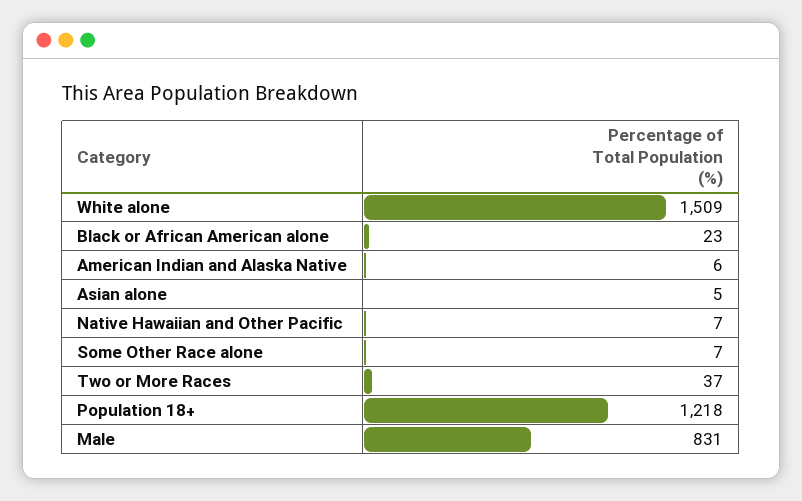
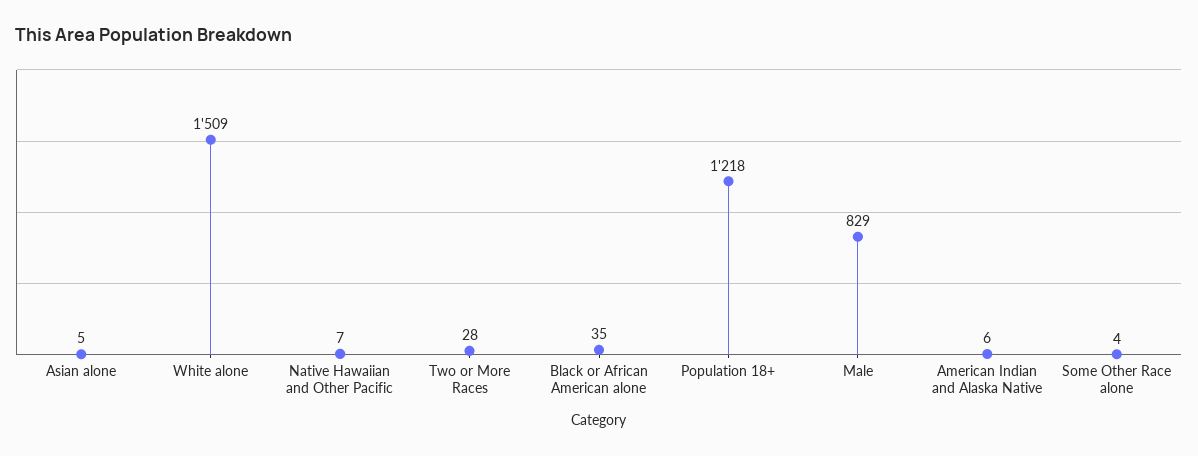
  {
    "White alone": 1509,
-   "Black or African American alone": 23,
+   "Black or African American alone": 35,
    "American Indian and Alaska Native": 6,
    "Asian alone": 5,
    "Native Hawaiian and Other Pacific": 7,
-   "Some Other Race alone": 7,
+   "Some Other Race alone": 4,
-   "Two or More Races": 37,
+   "Two or More Races": 28,
    "Population 18+": 1218,
-   "Male": 831
+   "Male": 829
  }

